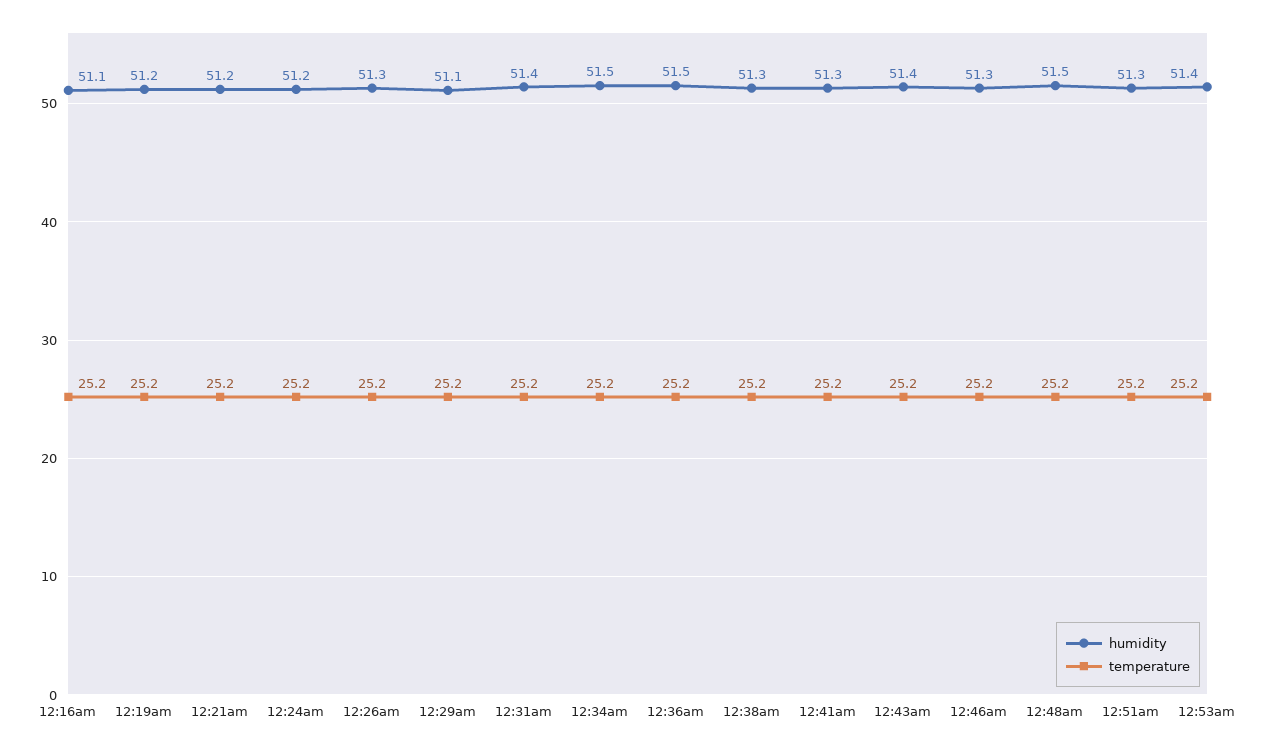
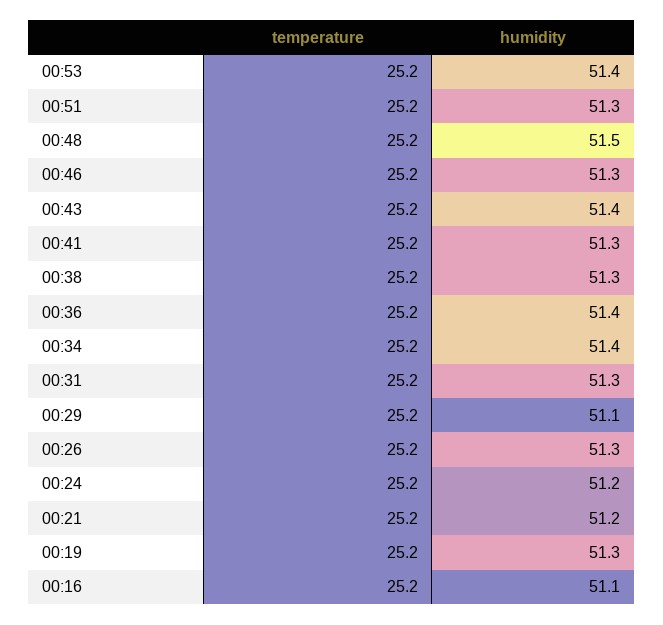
  {
    "humidity": {
      "12:16am": 51.1,
-     "12:19am": 51.2,
+     "12:19am": 51.3,
      "12:21am": 51.2,
      "12:24am": 51.2,
      "12:26am": 51.3,
      "12:29am": 51.1,
-     "12:31am": 51.4,
+     "12:31am": 51.3,
-     "12:34am": 51.5,
+     "12:34am": 51.4,
-     "12:36am": 51.5,
+     "12:36am": 51.4,
      "12:38am": 51.3,
      "12:41am": 51.3,
      "12:43am": 51.4,
      "12:46am": 51.3,
      "12:48am": 51.5,
      "12:51am": 51.3,
      "12:53am": 51.4
    },
    "temperature": {
      "12:16am": 25.2,
      "12:19am": 25.2,
      "12:21am": 25.2,
      "12:24am": 25.2,
      "12:26am": 25.2,
      "12:29am": 25.2,
      "12:31am": 25.2,
      "12:34am": 25.2,
      "12:36am": 25.2,
      "12:38am": 25.2,
      "12:41am": 25.2,
      "12:43am": 25.2,
      "12:46am": 25.2,
      "12:48am": 25.2,
      "12:51am": 25.2,
      "12:53am": 25.2
    }
  }

